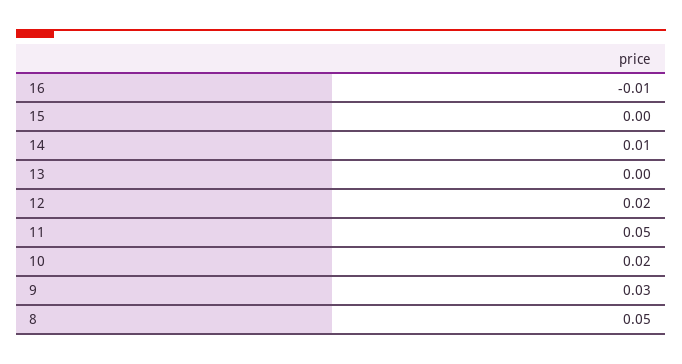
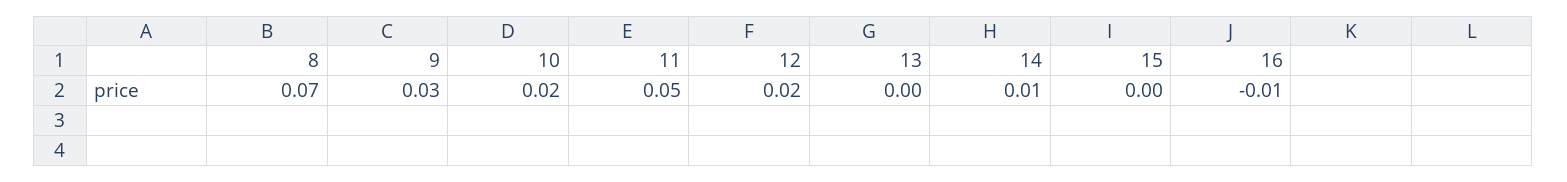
  {
    "16": -0.01,
    "15": 0,
    "14": 0.01,
    "13": 0,
    "12": 0.02,
    "11": 0.05,
    "10": 0.02,
    "9": 0.03,
-   "8": 0.05
+   "8": 0.07
  }

